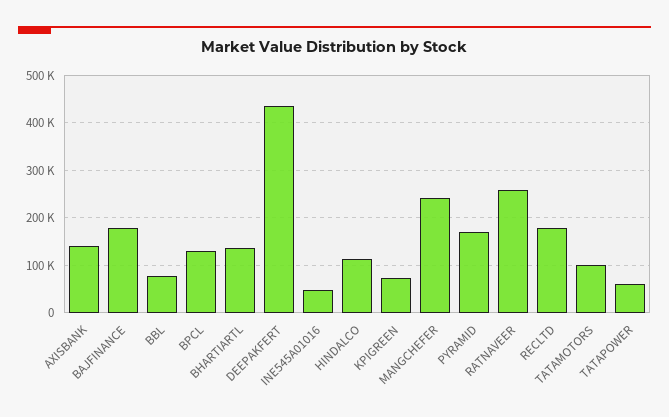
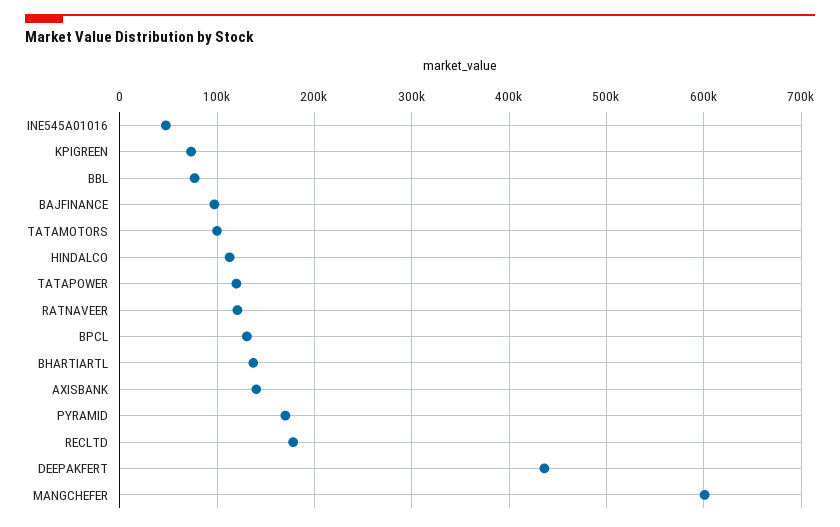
  {
    "AXISBANK": 140000,
-   "BAJFINANCE": 180000,
+   "BAJFINANCE": 100000,
    "BBL": 80000,
    "BPCL": 130000,
    "BHARTIARTL": 140000,
    "DEEPAKFERT": 440000,
    "INE545A01016": 50000,
    "HINDALCO": 110000,
    "KPIGREEN": 70000,
-   "MANGCHEFER": 240000,
+   "MANGCHEFER": 600000,
    "PYRAMID": 170000,
-   "RATNAVEER": 260000,
+   "RATNAVEER": 120000,
    "RECLTD": 180000,
    "TATAMOTORS": 100000,
-   "TATAPOWER": 60000
+   "TATAPOWER": 120000
  }

